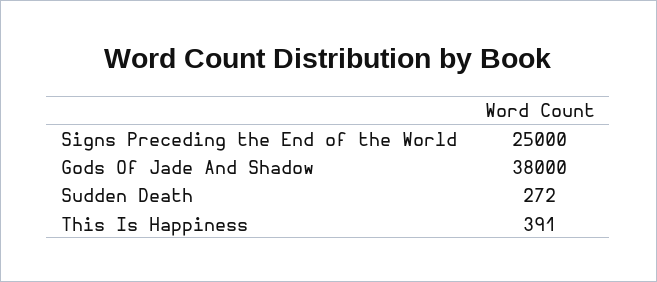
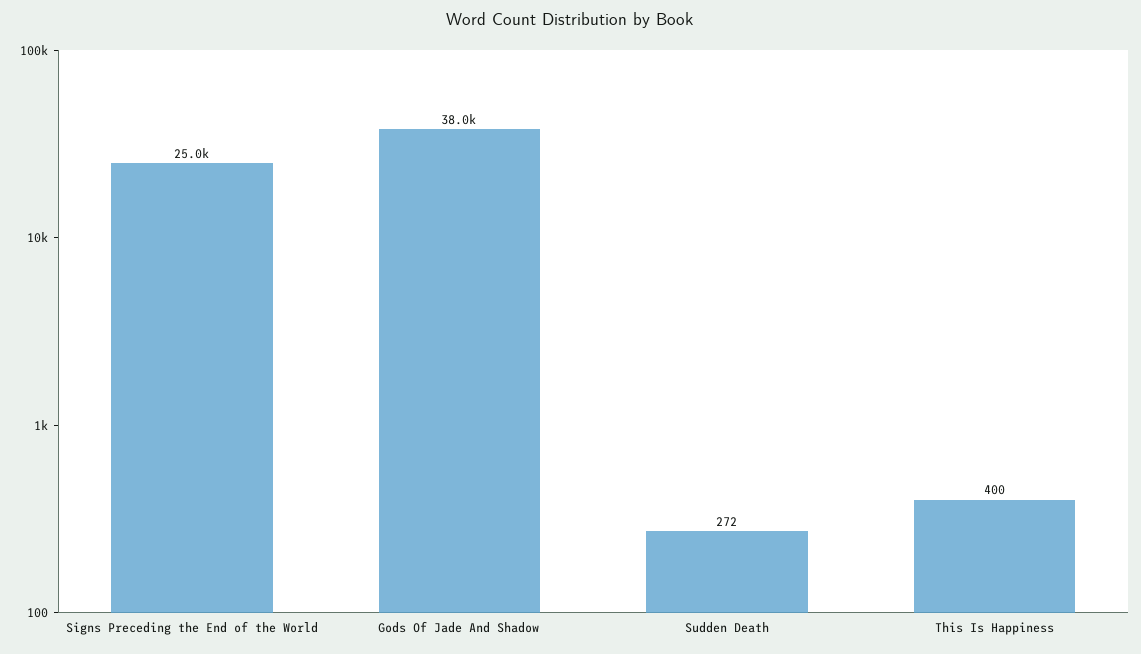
  {
    "Signs Preceding the End of the World": 25000,
    "Gods Of Jade And Shadow": 38000,
    "Sudden Death": 272,
-   "This Is Happiness": 391
+   "This Is Happiness": 400
  }

